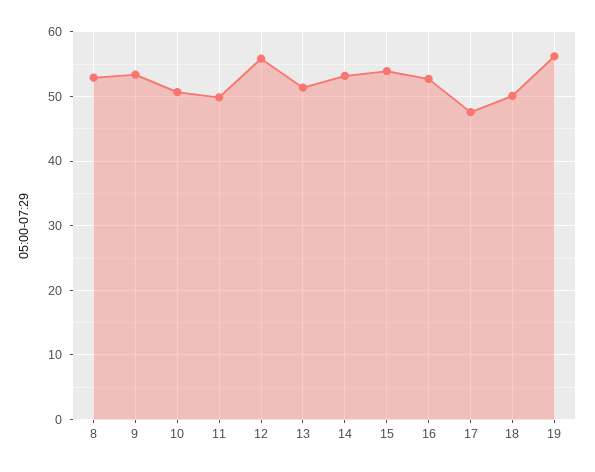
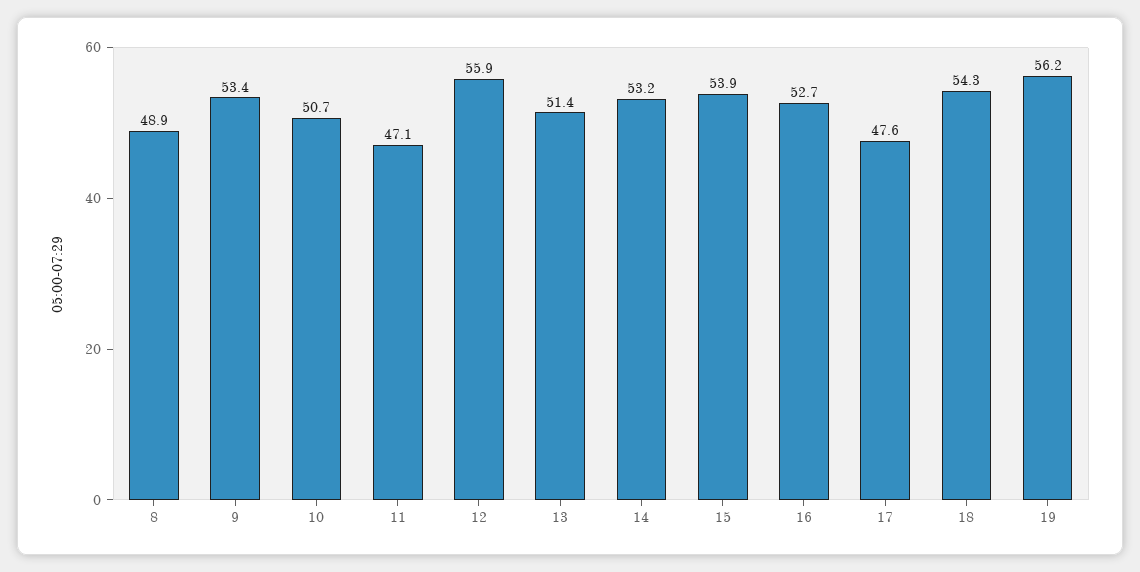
  {
-   "8": 53,
+   "8": 48.9,
    "9": 53.4,
    "10": 50.7,
-   "11": 50,
+   "11": 47.1,
    "12": 55.9,
    "13": 51.4,
    "14": 53.2,
    "15": 53.9,
    "16": 52.7,
    "17": 47.6,
-   "18": 50,
+   "18": 54.3,
    "19": 56.2
  }

